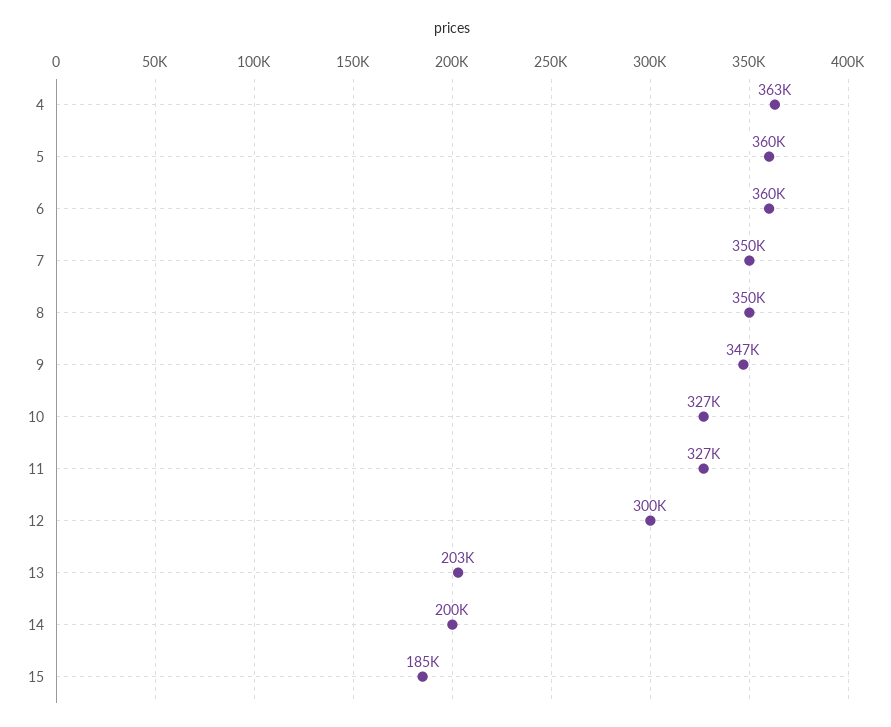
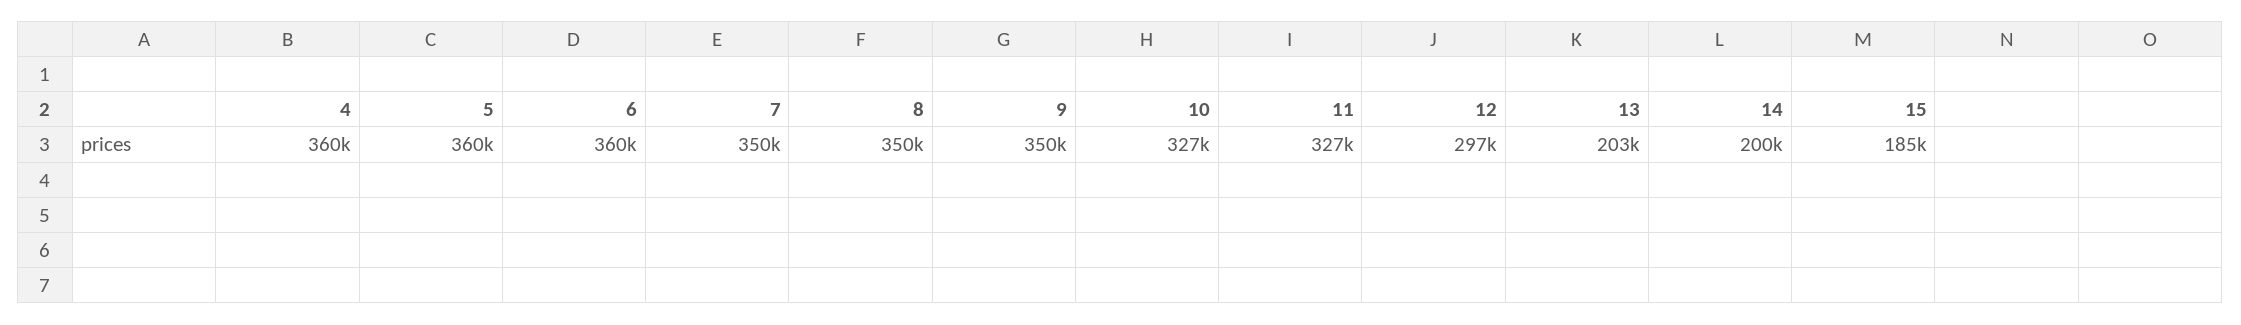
  {
-   "4": 363000,
+   "4": 360000,
    "5": 360000,
    "6": 360000,
    "7": 350000,
    "8": 350000,
-   "9": 347000,
+   "9": 350000,
    "10": 327000,
    "11": 327000,
-   "12": 300000,
+   "12": 297000,
    "13": 203000,
    "14": 200000,
    "15": 185000
  }

